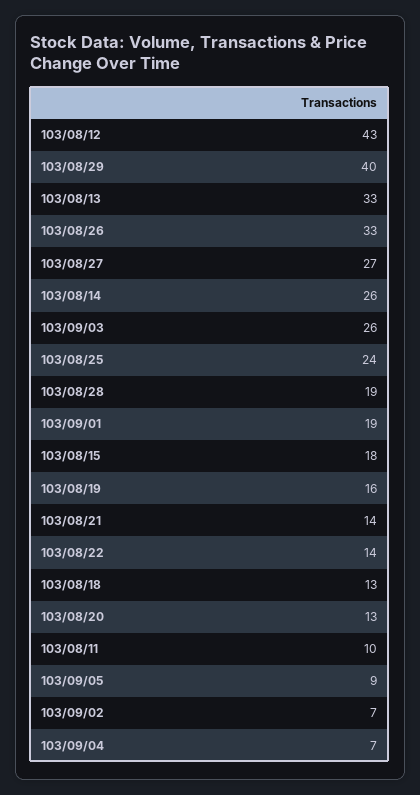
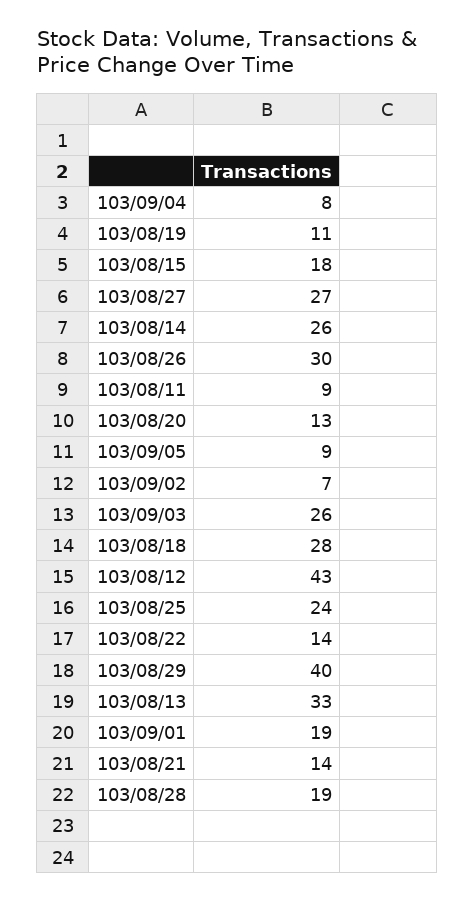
  {
    "103/08/12": 43,
    "103/08/29": 40,
    "103/08/13": 33,
-   "103/08/26": 33,
+   "103/08/26": 30,
    "103/08/27": 27,
    "103/08/14": 26,
    "103/09/03": 26,
    "103/08/25": 24,
    "103/08/28": 19,
    "103/09/01": 19,
    "103/08/15": 18,
-   "103/08/19": 16,
+   "103/08/19": 11,
    "103/08/21": 14,
    "103/08/22": 14,
-   "103/08/18": 13,
+   "103/08/18": 28,
    "103/08/20": 13,
-   "103/08/11": 10,
+   "103/08/11": 9,
    "103/09/05": 9,
    "103/09/02": 7,
-   "103/09/04": 7
+   "103/09/04": 8
  }

